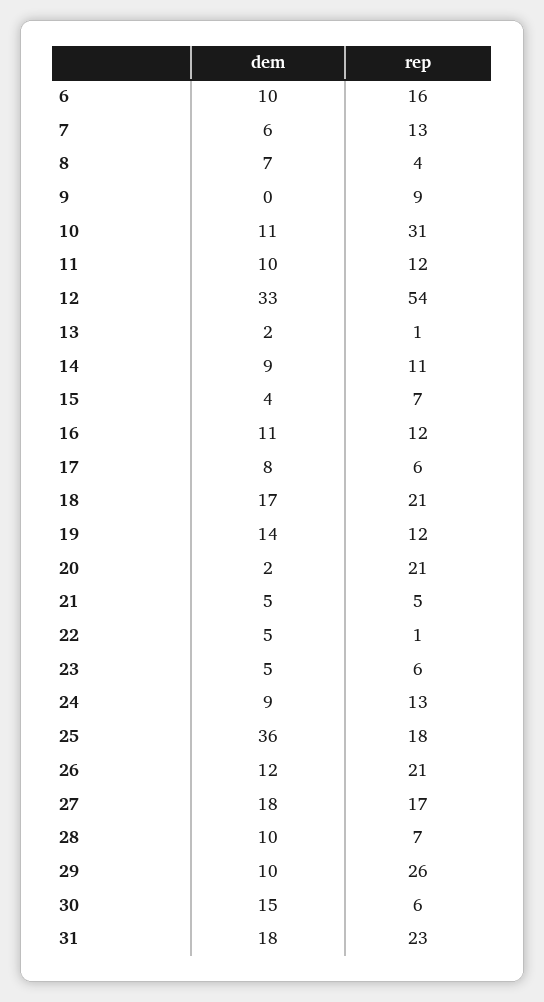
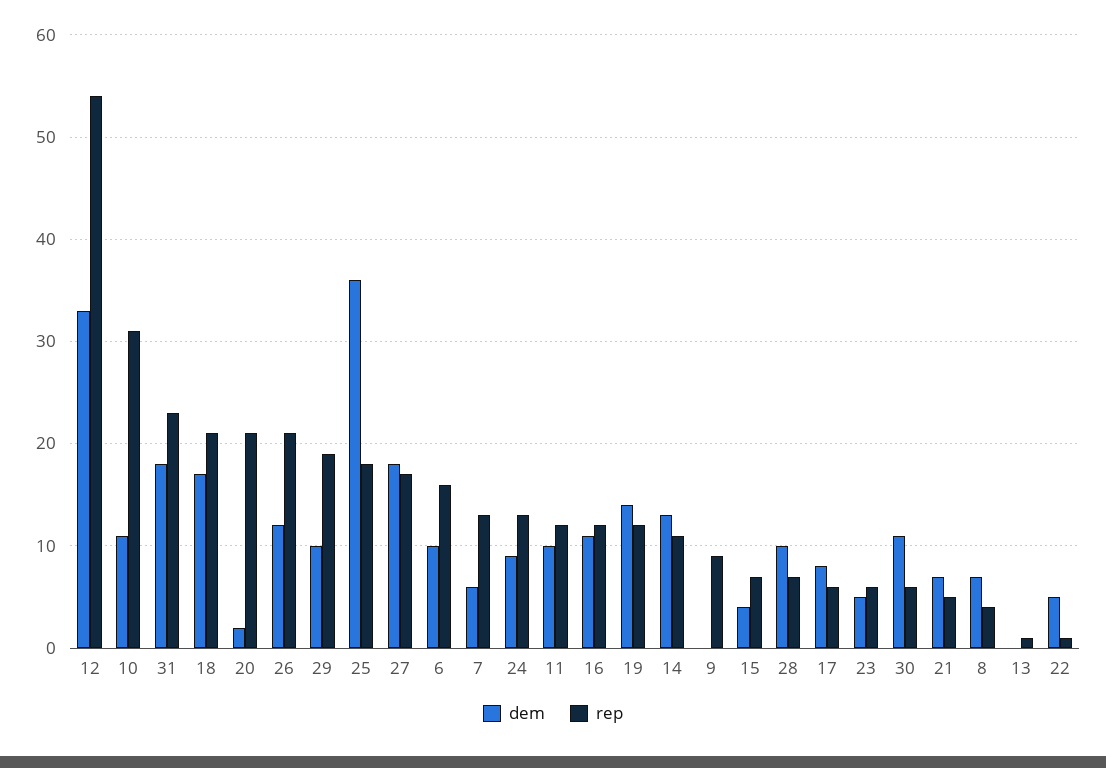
  {
    "dem": {
      "6": 10,
      "7": 6,
      "8": 7,
      "9": 0,
      "10": 11,
      "11": 10,
      "12": 33,
-     "13": 2,
+     "13": 0,
-     "14": 9,
+     "14": 13,
      "15": 4,
      "16": 11,
      "17": 8,
      "18": 17,
      "19": 14,
      "20": 2,
-     "21": 5,
+     "21": 7,
      "22": 5,
      "23": 5,
      "24": 9,
      "25": 36,
      "26": 12,
      "27": 18,
      "28": 10,
      "29": 10,
-     "30": 15,
+     "30": 11,
      "31": 18
    },
    "rep": {
      "6": 16,
      "7": 13,
      "8": 4,
      "9": 9,
      "10": 31,
      "11": 12,
      "12": 54,
      "13": 1,
      "14": 11,
      "15": 7,
      "16": 12,
      "17": 6,
      "18": 21,
      "19": 12,
      "20": 21,
      "21": 5,
      "22": 1,
      "23": 6,
      "24": 13,
      "25": 18,
      "26": 21,
      "27": 17,
      "28": 7,
-     "29": 26,
+     "29": 19,
      "30": 6,
      "31": 23
    }
  }

